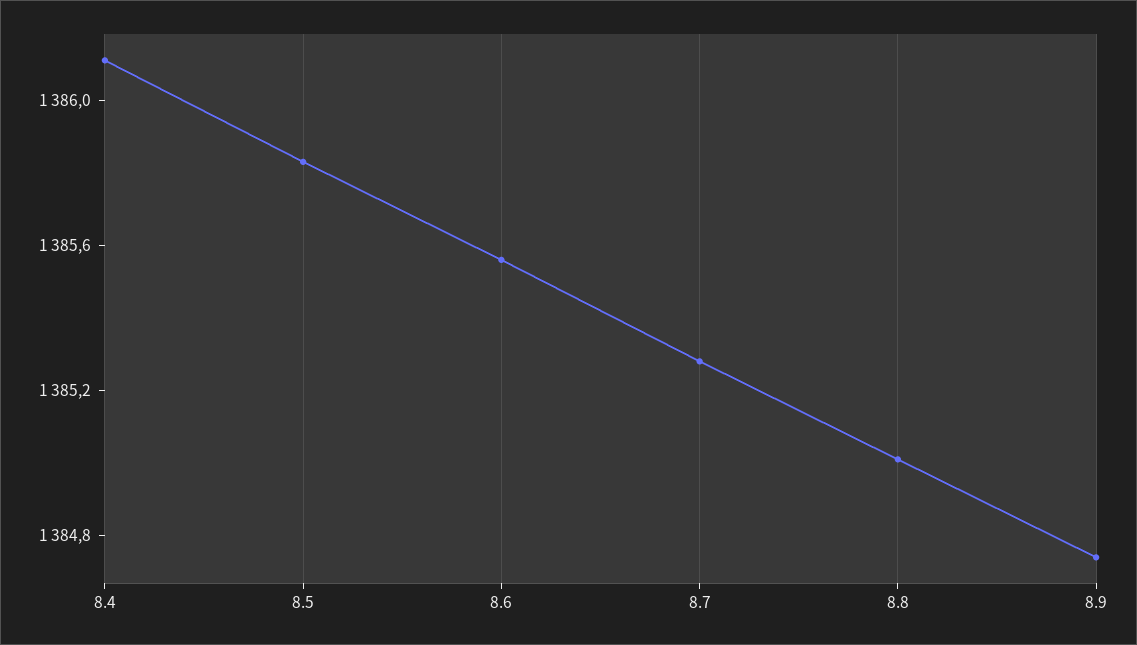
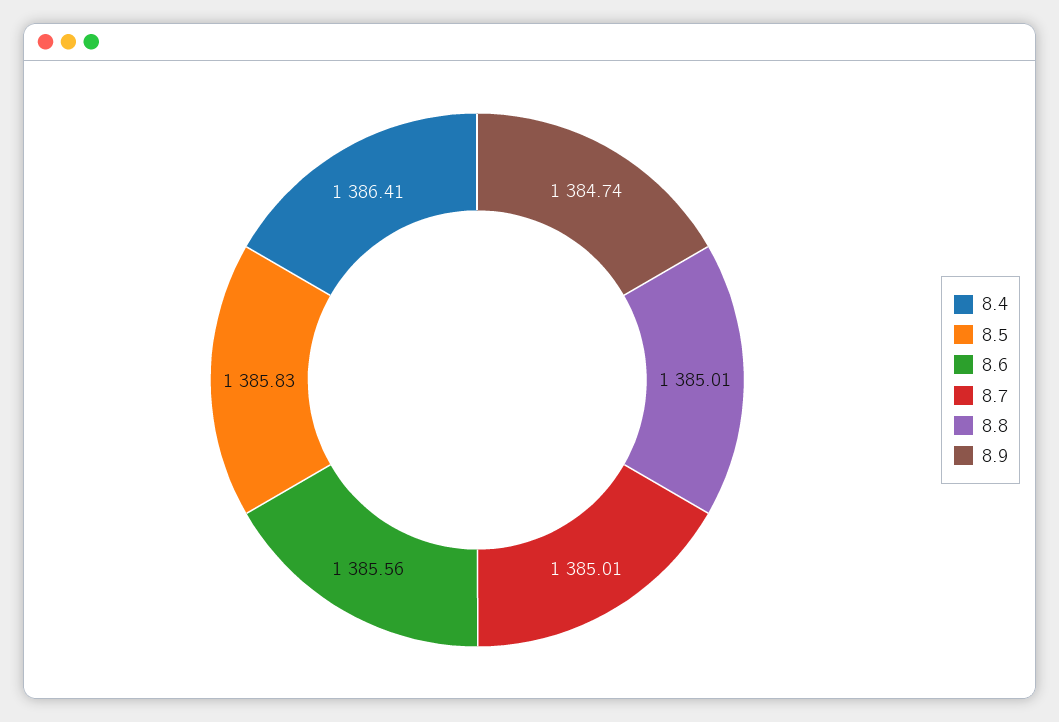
  {
-   "8.4": 1386.1,
+   "8.4": 1386.41,
    "8.5": 1385.83,
    "8.6": 1385.56,
-   "8.7": 1385.3,
+   "8.7": 1385.01,
    "8.8": 1385.01,
    "8.9": 1384.74
  }

